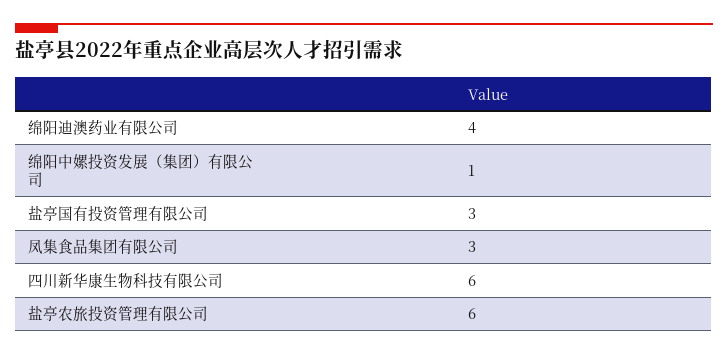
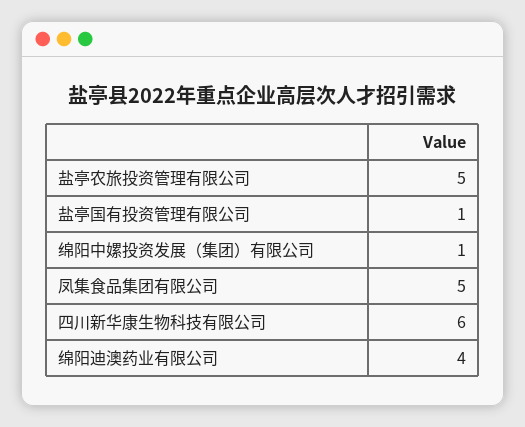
  {
    "绵阳迪澳药业有限公司": 4,
    "绵阳中嫘投资发展（集团）有限公司": 1,
-   "盐亭国有投资管理有限公司": 3,
+   "盐亭国有投资管理有限公司": 1,
-   "凤集食品集团有限公司": 3,
+   "凤集食品集团有限公司": 5,
    "四川新华康生物科技有限公司": 6,
-   "盐亭农旅投资管理有限公司": 6
+   "盐亭农旅投资管理有限公司": 5
  }

